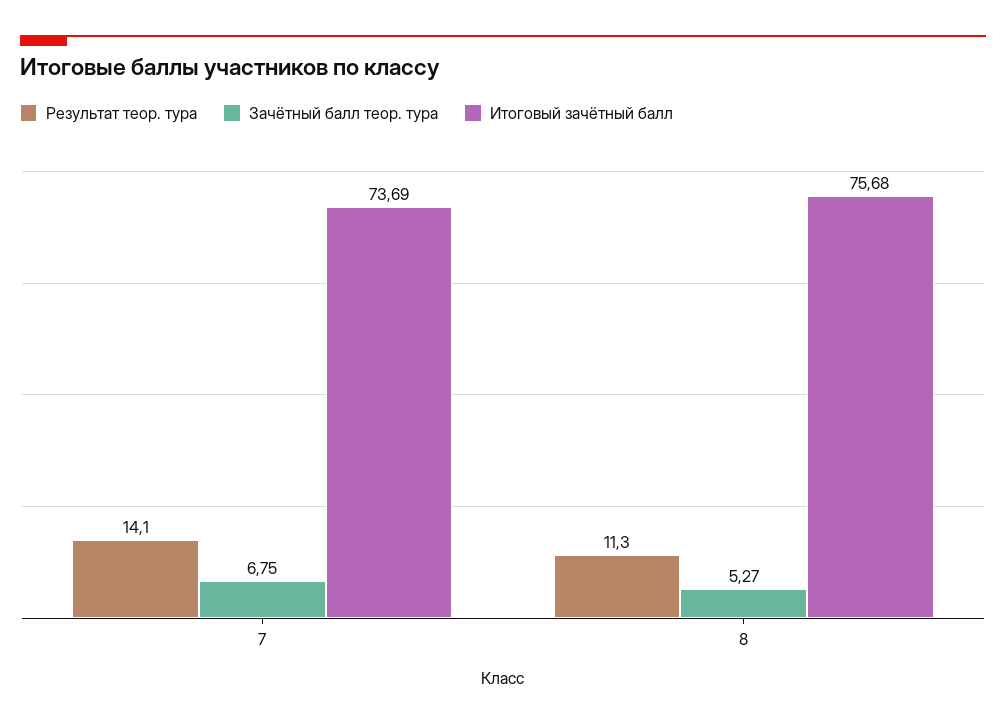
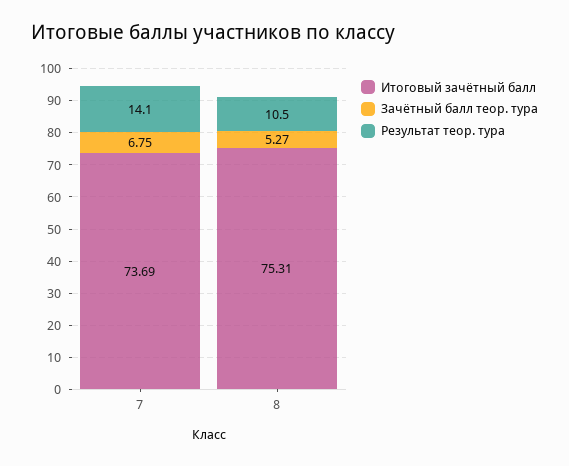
  {
    "Результат теор. тура": {
      "7": 14.1,
-     "8": 11.3
+     "8": 10.5
    },
    "Зачётный балл теор. тура": {
      "7": 6.75,
      "8": 5.27
    },
    "Итоговый зачётный балл": {
      "7": 73.69,
-     "8": 75.68
+     "8": 75.31
    }
  }

